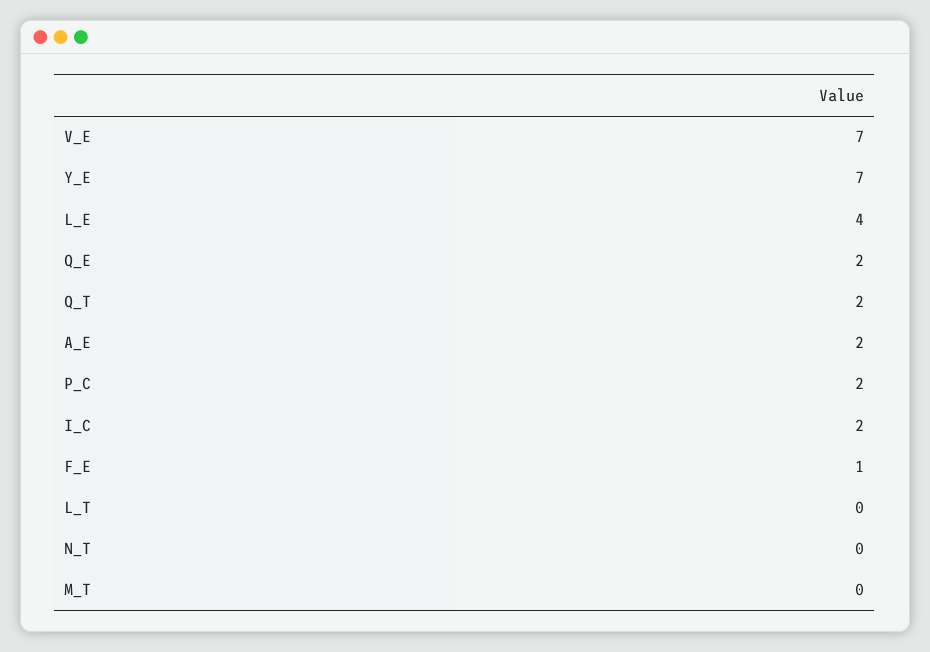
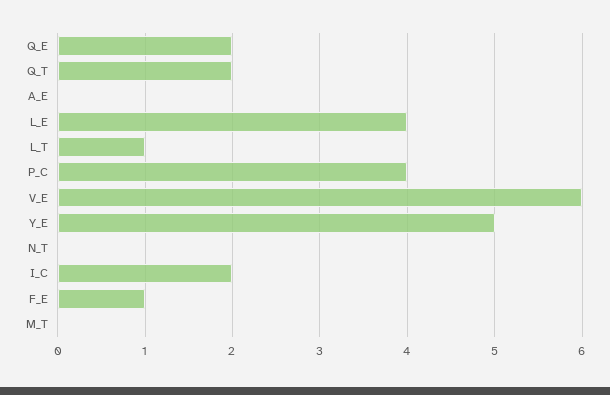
  {
-   "V_E": 7,
+   "V_E": 6,
-   "Y_E": 7,
+   "Y_E": 5,
    "L_E": 4,
    "Q_E": 2,
    "Q_T": 2,
-   "A_E": 2,
+   "A_E": 0,
-   "P_C": 2,
+   "P_C": 4,
    "I_C": 2,
    "F_E": 1,
-   "L_T": 0,
+   "L_T": 1,
    "N_T": 0,
    "M_T": 0
  }

